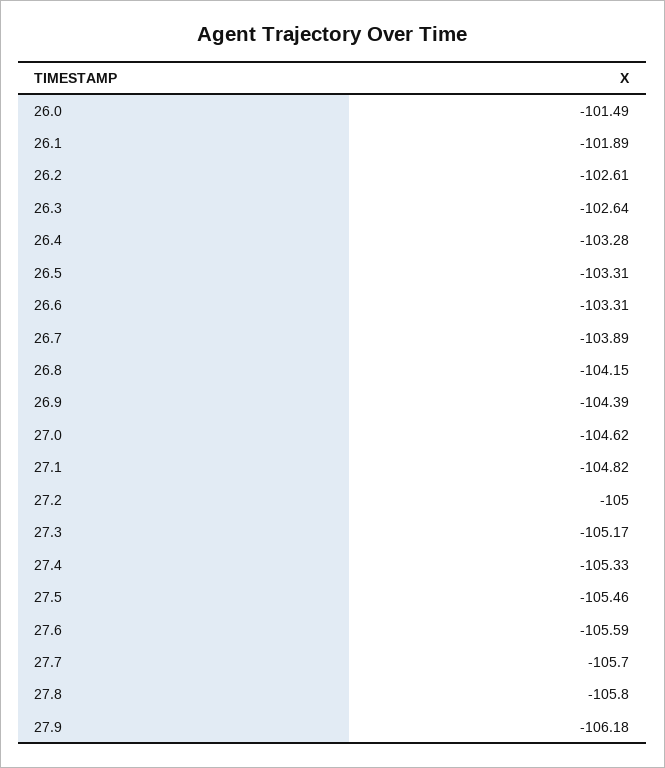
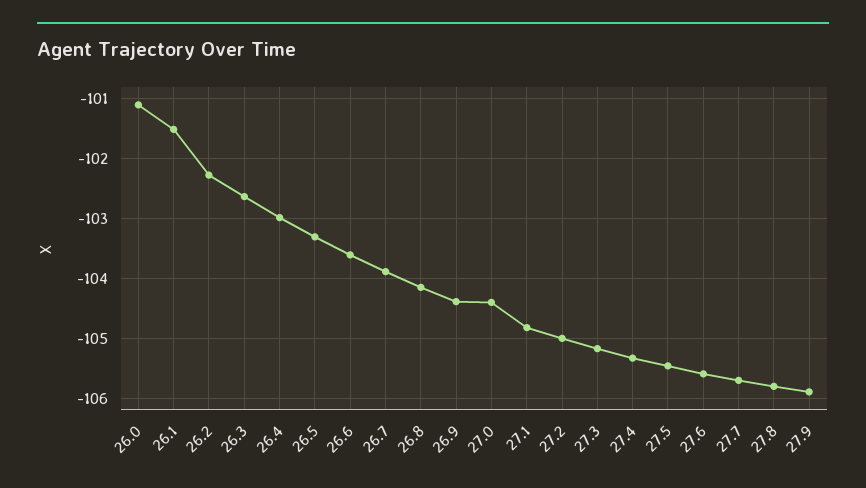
  {
-   "26.0": -101.49,
+   "26.0": -101.1,
-   "26.1": -101.89,
+   "26.1": -101.5,
-   "26.2": -102.61,
+   "26.2": -102.3,
    "26.3": -102.64,
-   "26.4": -103.28,
+   "26.4": -103,
    "26.5": -103.31,
-   "26.6": -103.31,
+   "26.6": -103.6,
    "26.7": -103.89,
    "26.8": -104.15,
    "26.9": -104.39,
-   "27.0": -104.62,
+   "27.0": -104.4,
    "27.1": -104.82,
    "27.2": -105,
    "27.3": -105.17,
    "27.4": -105.33,
    "27.5": -105.46,
    "27.6": -105.59,
    "27.7": -105.7,
    "27.8": -105.8,
-   "27.9": -106.18
+   "27.9": -105.9
  }

